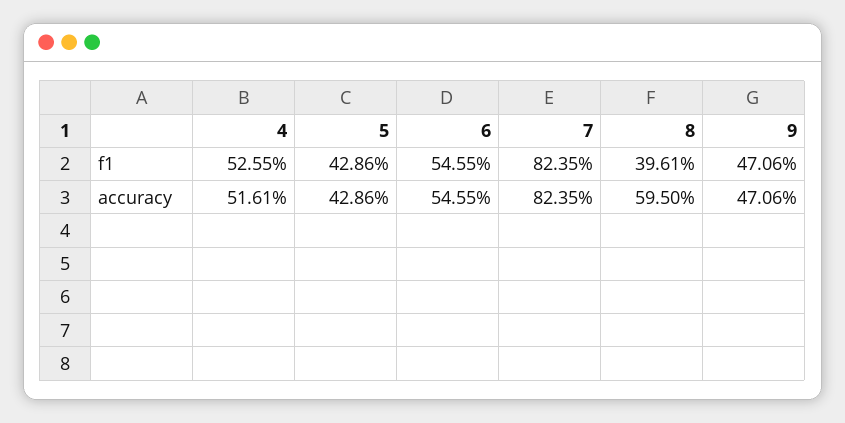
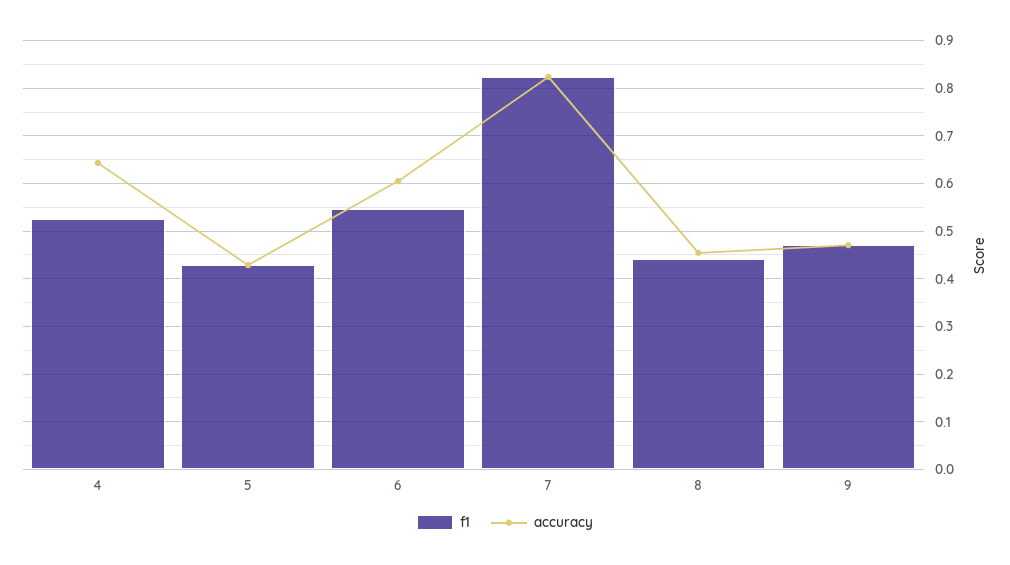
  {
    "f1": {
      "4": 0.5255,
      "5": 0.4286,
      "6": 0.5455,
      "7": 0.8235,
-     "8": 0.3961,
+     "8": 0.44,
      "9": 0.4706
    },
    "accuracy": {
-     "4": 0.5161,
+     "4": 0.64,
      "5": 0.4286,
-     "6": 0.5455,
+     "6": 0.6,
      "7": 0.8235,
-     "8": 0.595,
+     "8": 0.46,
      "9": 0.4706
    }
  }

